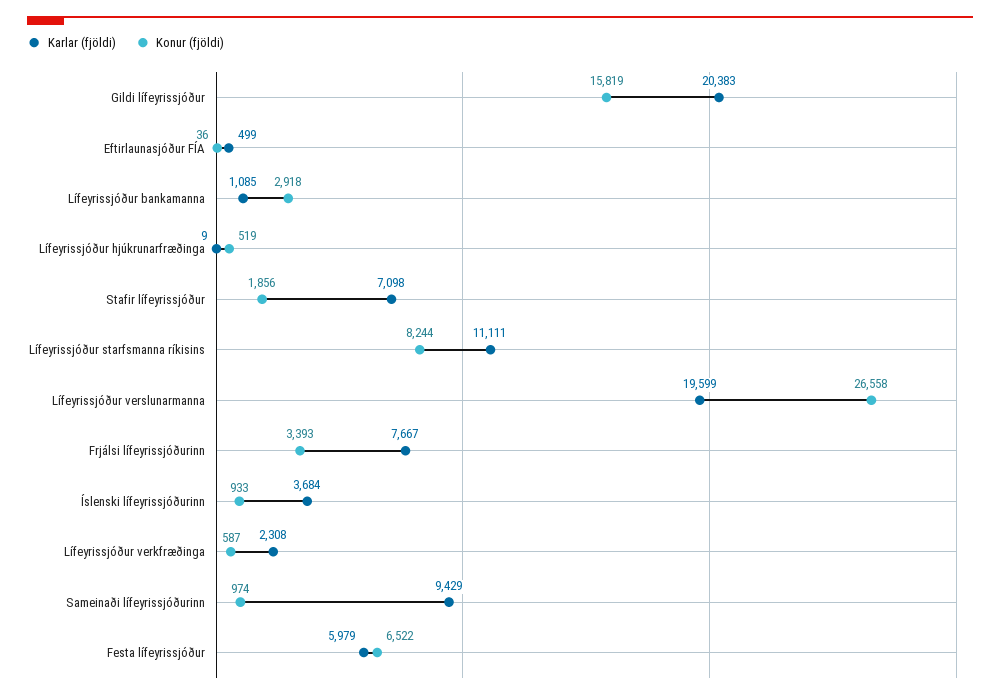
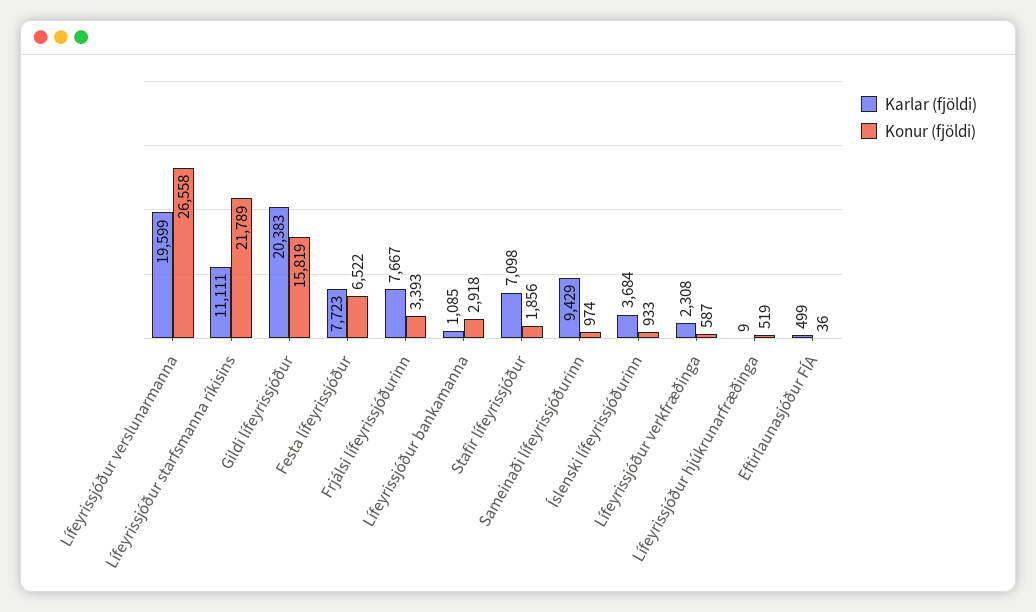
  {
    "Karlar (fjöldi)": {
      "Gildi lífeyrissjóður": 20383,
      "Eftirlaunasjóður FÍA": 499,
      "Lífeyrissjóður bankamanna": 1085,
      "Lífeyrissjóður hjúkrunarfræðinga": 9,
      "Stafir lífeyrissjóður": 7098,
      "Lífeyrissjóður starfsmanna ríkisins": 11111,
      "Lífeyrissjóður verslunarmanna": 19599,
      "Frjálsi lífeyrissjóðurinn": 7667,
      "Íslenski lífeyrissjóðurinn": 3684,
      "Lífeyrissjóður verkfræðinga": 2308,
      "Sameinaði lífeyrissjóðurinn": 9429,
-     "Festa lífeyrissjóður": 5979
+     "Festa lífeyrissjóður": 7723
    },
    "Konur (fjöldi)": {
      "Gildi lífeyrissjóður": 15819,
      "Eftirlaunasjóður FÍA": 36,
      "Lífeyrissjóður bankamanna": 2918,
      "Lífeyrissjóður hjúkrunarfræðinga": 519,
      "Stafir lífeyrissjóður": 1856,
-     "Lífeyrissjóður starfsmanna ríkisins": 8244,
+     "Lífeyrissjóður starfsmanna ríkisins": 21789,
      "Lífeyrissjóður verslunarmanna": 26558,
      "Frjálsi lífeyrissjóðurinn": 3393,
      "Íslenski lífeyrissjóðurinn": 933,
      "Lífeyrissjóður verkfræðinga": 587,
      "Sameinaði lífeyrissjóðurinn": 974,
      "Festa lífeyrissjóður": 6522
    }
  }

